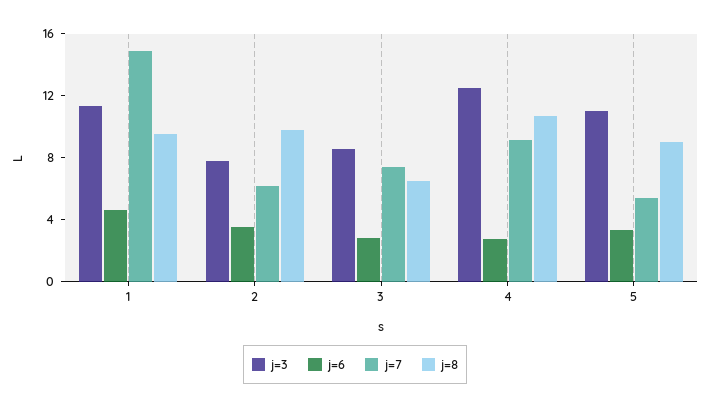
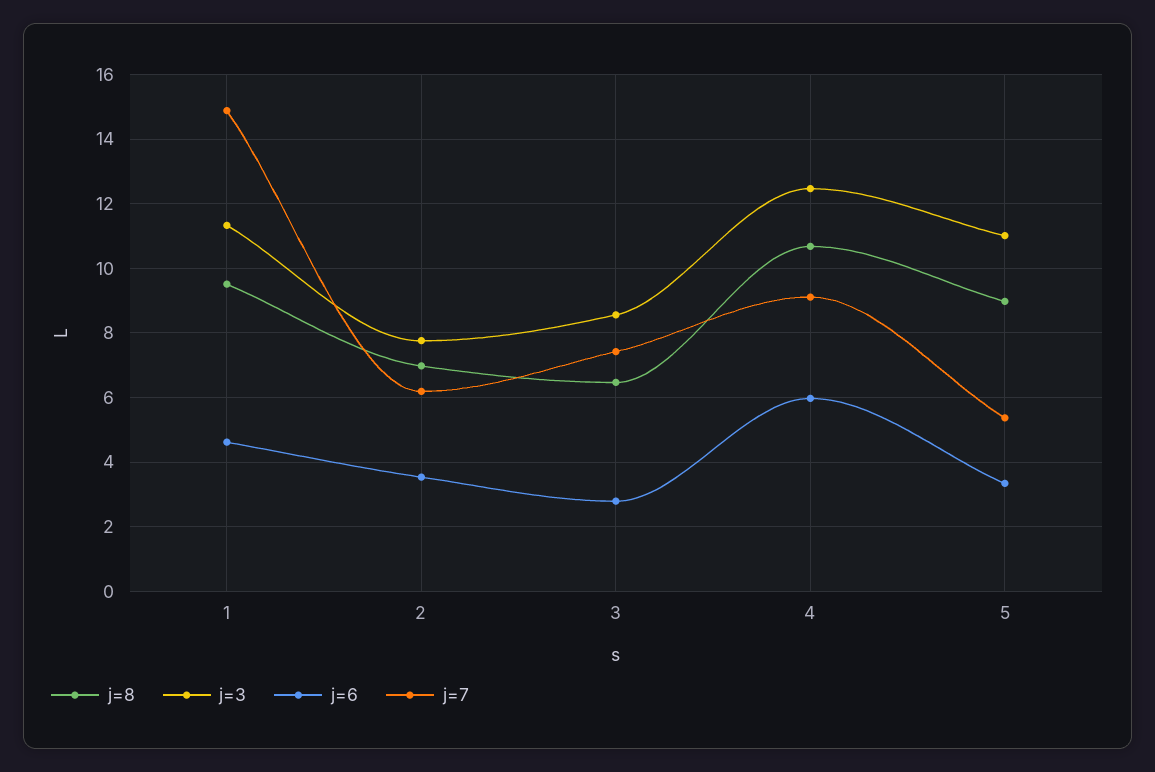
  {
    "j=3": {
      "1": 11.4,
      "2": 7.8,
      "3": 8.6,
      "4": 12.4,
      "5": 11
    },
    "j=6": {
      "1": 4.6,
      "2": 3.6,
      "3": 2.8,
-     "4": 3,
+     "4": 6,
      "5": 3.4
    },
    "j=7": {
      "1": 14.8,
      "2": 6.2,
      "3": 7.4,
      "4": 9.2,
      "5": 5.4
    },
    "j=8": {
      "1": 9.6,
-     "2": 10,
+     "2": 7,
      "3": 6.4,
      "4": 10.6,
      "5": 9
    }
  }

